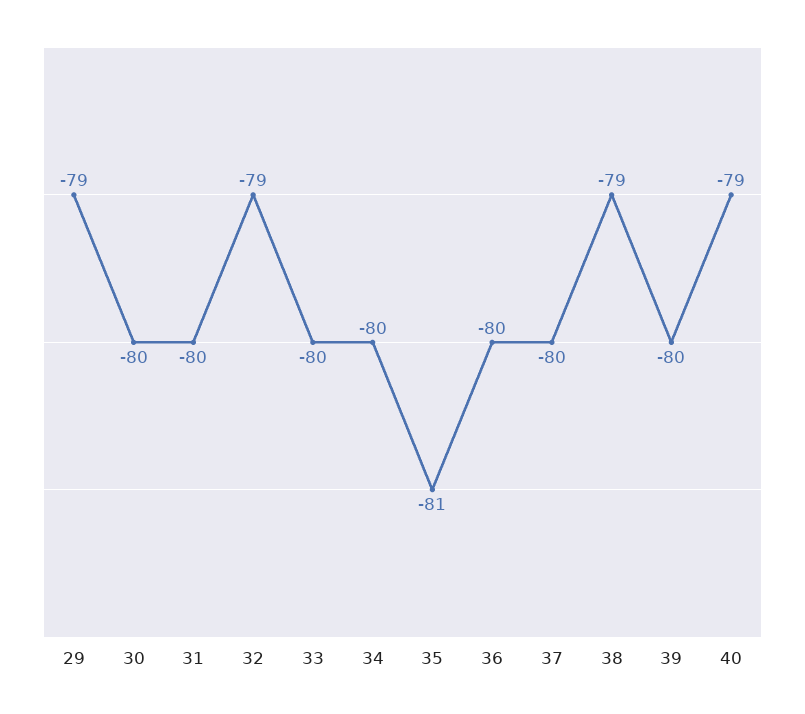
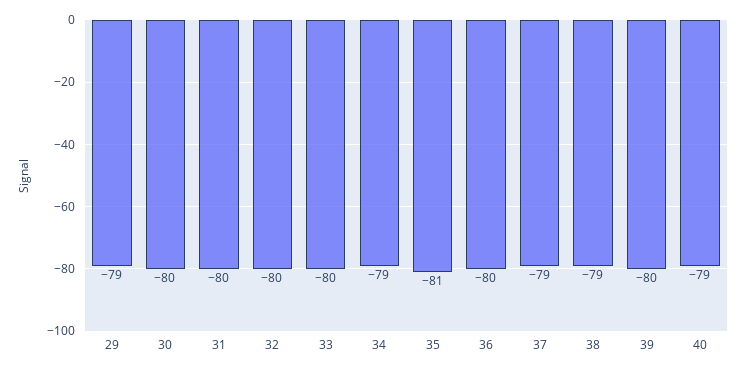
  {
    "29": -79,
    "30": -80,
    "31": -80,
-   "32": -79,
+   "32": -80,
    "33": -80,
-   "34": -80,
+   "34": -79,
    "35": -81,
    "36": -80,
-   "37": -80,
+   "37": -79,
    "38": -79,
    "39": -80,
    "40": -79
  }

